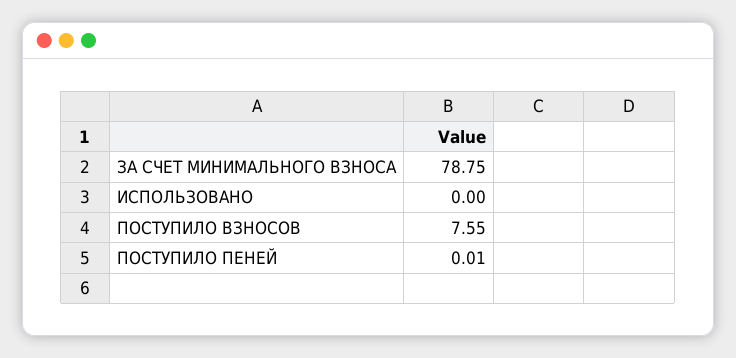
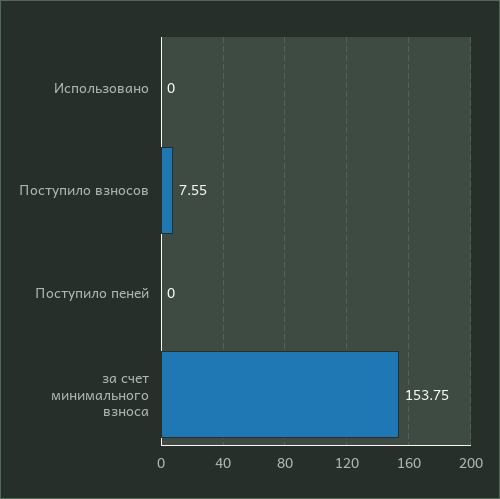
  {
-   "ЗА СЧЕТ МИНИМАЛЬНОГО ВЗНОСА": 78.75,
+   "ЗА СЧЕТ МИНИМАЛЬНОГО ВЗНОСА": 153.75,
    "ИСПОЛЬЗОВАНО": 0,
    "ПОСТУПИЛО ВЗНОСОВ": 7.55,
-   "ПОСТУПИЛО ПЕНЕЙ": 0.01
+   "ПОСТУПИЛО ПЕНЕЙ": 0
  }

